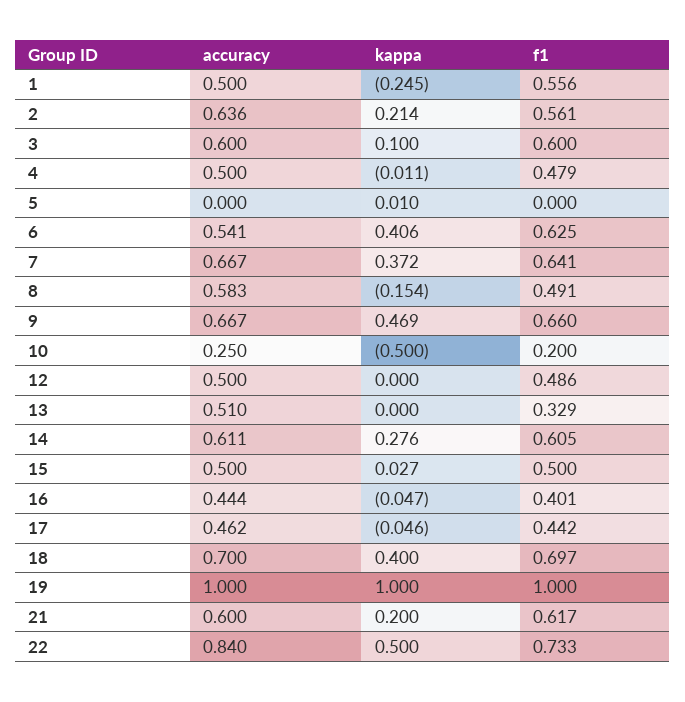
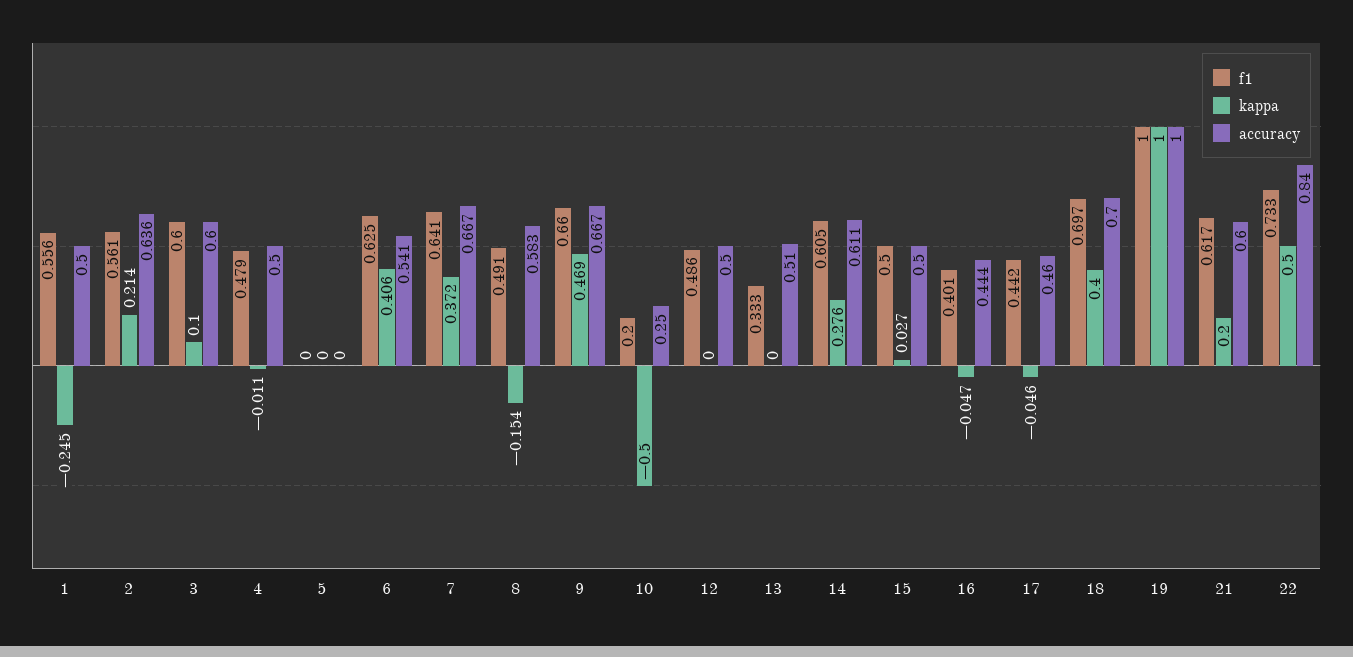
  {
    "accuracy": {
      "1": 0.5,
      "2": 0.636,
      "3": 0.6,
      "4": 0.5,
      "5": 0,
      "6": 0.541,
      "7": 0.667,
      "8": 0.583,
      "9": 0.667,
      "10": 0.25,
      "12": 0.5,
      "13": 0.51,
      "14": 0.611,
      "15": 0.5,
      "16": 0.444,
-     "17": 0.462,
+     "17": 0.46,
      "18": 0.7,
      "19": 1,
      "21": 0.6,
      "22": 0.84
    },
    "kappa": {
      "1": -0.245,
      "2": 0.214,
      "3": 0.1,
      "4": -0.011,
-     "5": 0.01,
+     "5": 0,
      "6": 0.406,
      "7": 0.372,
      "8": -0.154,
      "9": 0.469,
      "10": -0.5,
      "12": 0,
      "13": 0,
      "14": 0.276,
      "15": 0.027,
      "16": -0.047,
      "17": -0.046,
      "18": 0.4,
      "19": 1,
      "21": 0.2,
      "22": 0.5
    },
    "f1": {
      "1": 0.556,
      "2": 0.561,
      "3": 0.6,
      "4": 0.479,
      "5": 0,
      "6": 0.625,
      "7": 0.641,
      "8": 0.491,
      "9": 0.66,
      "10": 0.2,
      "12": 0.486,
-     "13": 0.329,
+     "13": 0.333,
      "14": 0.605,
      "15": 0.5,
      "16": 0.401,
      "17": 0.442,
      "18": 0.697,
      "19": 1,
      "21": 0.617,
      "22": 0.733
    }
  }

